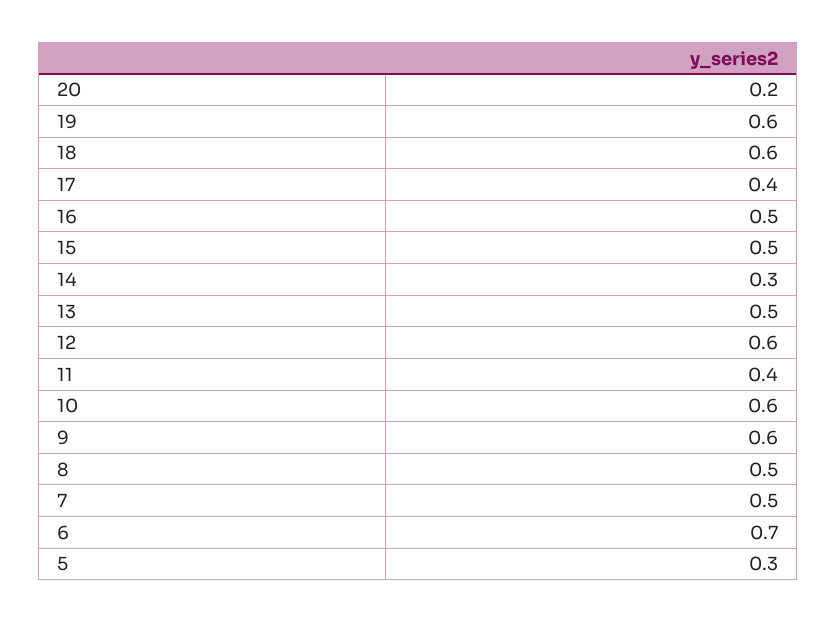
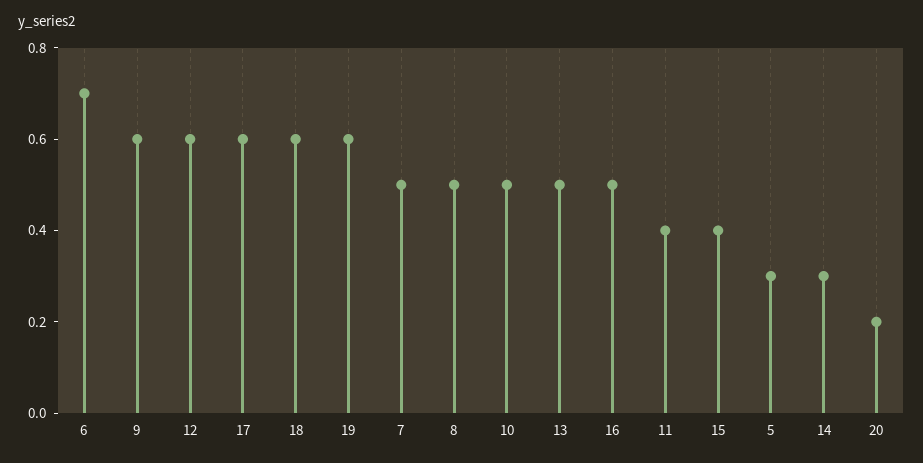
  {
    "20": 0.2,
    "19": 0.6,
    "18": 0.6,
-   "17": 0.4,
+   "17": 0.6,
    "16": 0.5,
-   "15": 0.5,
+   "15": 0.4,
    "14": 0.3,
    "13": 0.5,
    "12": 0.6,
    "11": 0.4,
-   "10": 0.6,
+   "10": 0.5,
    "9": 0.6,
    "8": 0.5,
    "7": 0.5,
    "6": 0.7,
    "5": 0.3
  }

